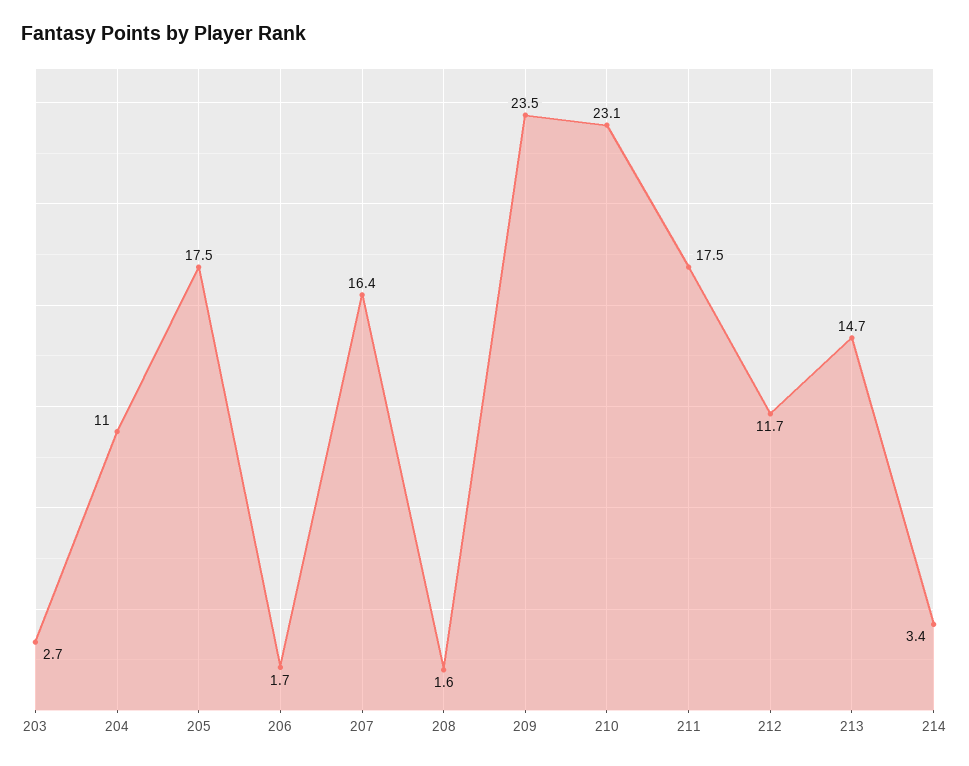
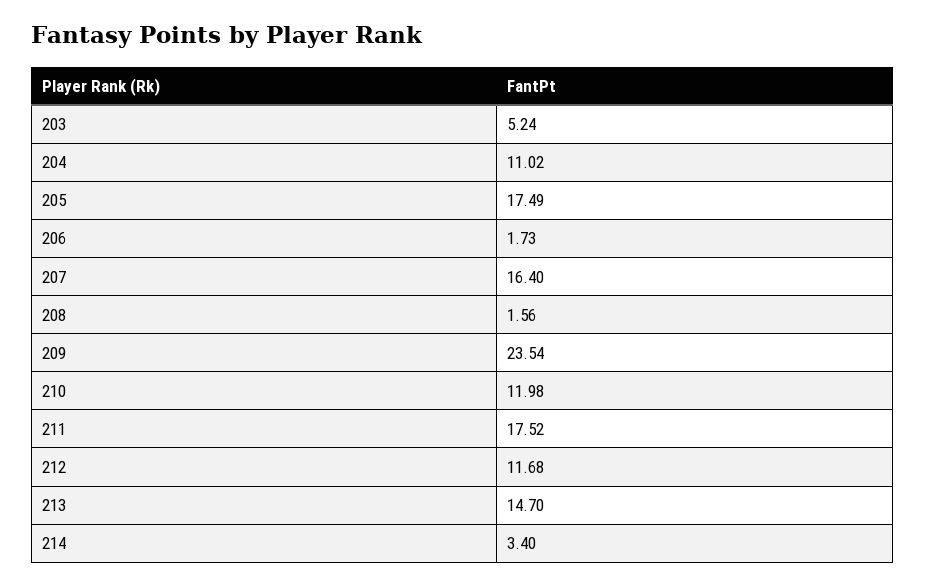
  {
-   "203": 2.7,
+   "203": 5.24,
    "204": 11.02,
    "205": 17.49,
    "206": 1.73,
    "207": 16.4,
    "208": 1.56,
    "209": 23.54,
-   "210": 23.1,
+   "210": 11.98,
    "211": 17.52,
    "212": 11.68,
    "213": 14.7,
    "214": 3.4
  }

